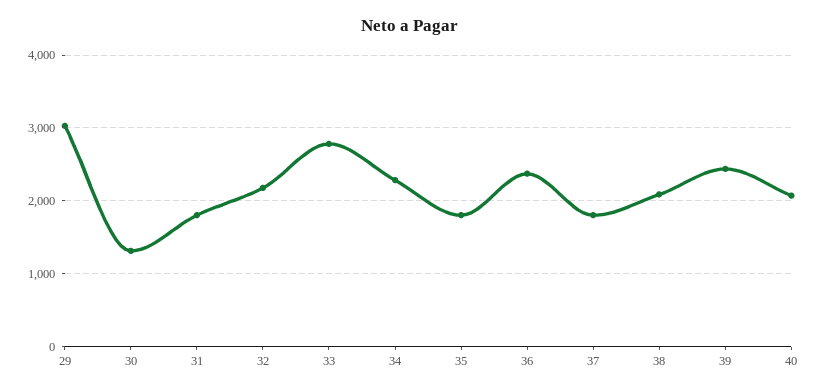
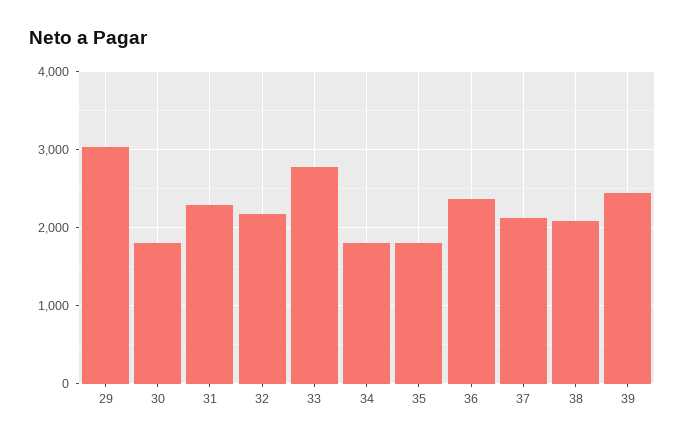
  {
    "29": 3000,
-   "30": 1300,
+   "30": 1800,
-   "31": 1800,
+   "31": 2300,
    "32": 2200,
    "33": 2800,
-   "34": 2300,
+   "34": 1800,
    "35": 1800,
    "36": 2400,
-   "37": 1800,
+   "37": 2100,
    "38": 2100,
-   "39": 2400,
+   "39": 2400
-   "40": 2100
  }

